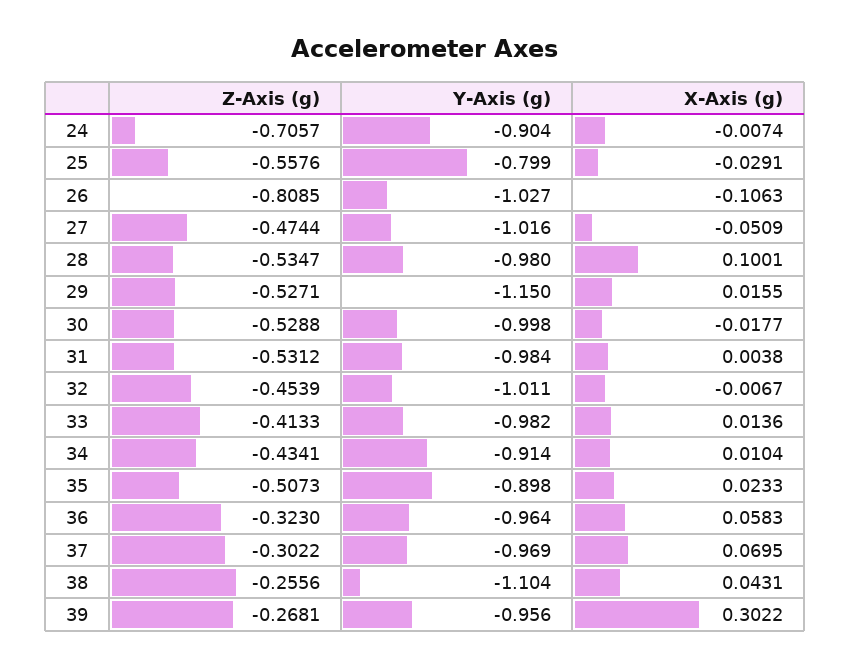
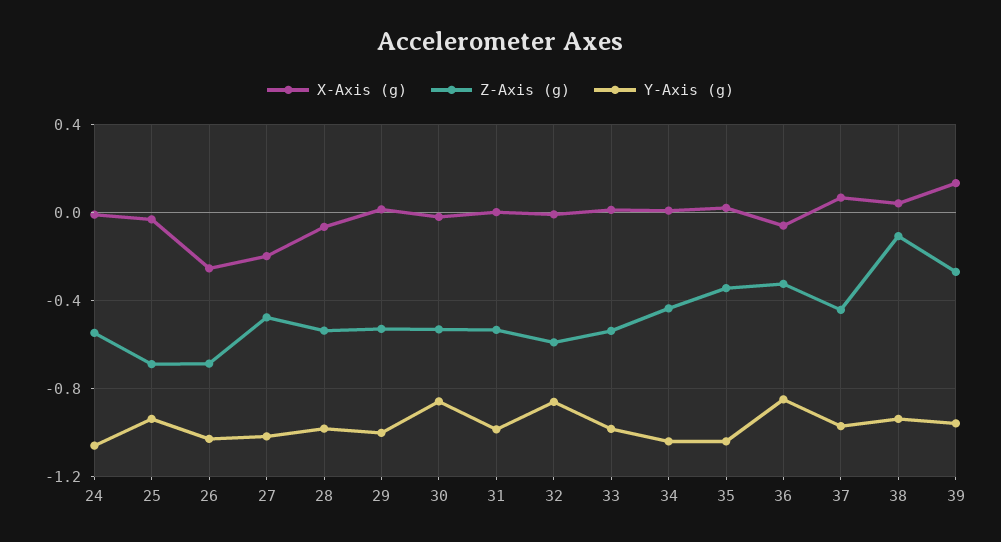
  {
    "Z-Axis (g)": {
-     "24": -0.7057,
+     "24": -0.55,
-     "25": -0.5576,
+     "25": -0.7,
-     "26": -0.8085,
+     "26": -0.7,
      "27": -0.4744,
      "28": -0.5347,
      "29": -0.5271,
      "30": -0.5288,
      "31": -0.5312,
-     "32": -0.4539,
+     "32": -0.6,
-     "33": -0.4133,
+     "33": -0.55,
      "34": -0.4341,
-     "35": -0.5073,
+     "35": -0.35,
      "36": -0.323,
-     "37": -0.3022,
+     "37": -0.45,
-     "38": -0.2556,
+     "38": -0.1,
      "39": -0.2681
    },
    "Y-Axis (g)": {
-     "24": -0.904,
+     "24": -1.05,
-     "25": -0.799,
+     "25": -0.95,
      "26": -1.027,
      "27": -1.016,
      "28": -0.98,
-     "29": -1.15,
+     "29": -1,
-     "30": -0.998,
+     "30": -0.85,
      "31": -0.984,
-     "32": -1.011,
+     "32": -0.85,
      "33": -0.982,
-     "34": -0.914,
+     "34": -1.05,
-     "35": -0.898,
+     "35": -1.05,
-     "36": -0.964,
+     "36": -0.85,
      "37": -0.969,
-     "38": -1.104,
+     "38": -0.95,
      "39": -0.956
    },
    "X-Axis (g)": {
      "24": -0.0074,
      "25": -0.0291,
-     "26": -0.1063,
+     "26": -0.25,
-     "27": -0.0509,
+     "27": -0.2,
-     "28": 0.1001,
+     "28": -0.05,
      "29": 0.0155,
      "30": -0.0177,
      "31": 0.0038,
      "32": -0.0067,
      "33": 0.0136,
      "34": 0.0104,
      "35": 0.0233,
-     "36": 0.0583,
+     "36": -0.05,
      "37": 0.0695,
      "38": 0.0431,
-     "39": 0.3022
+     "39": 0.15
    }
  }

